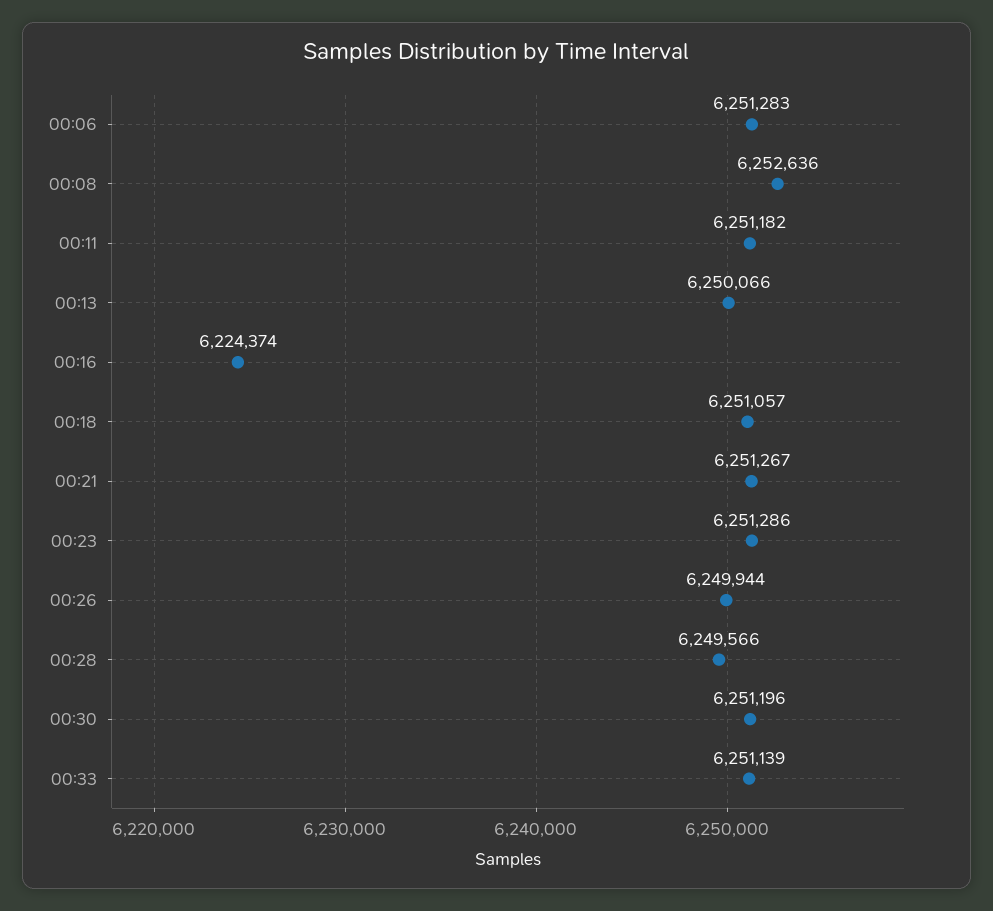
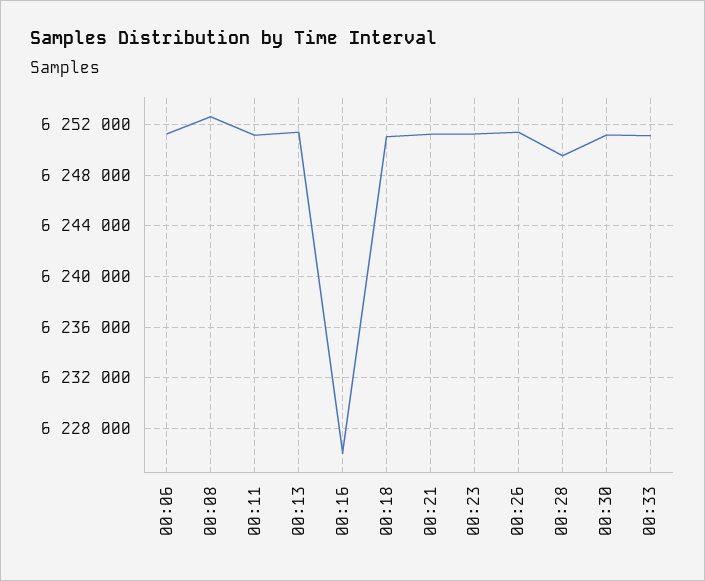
  {
    "00:06": 6251283,
    "00:08": 6252636,
    "00:11": 6251182,
-   "00:13": 6250066,
+   "00:13": 6251500,
-   "00:16": 6224374,
+   "00:16": 6226000,
    "00:18": 6251057,
    "00:21": 6251267,
    "00:23": 6251286,
-   "00:26": 6249944,
+   "00:26": 6251500,
    "00:28": 6249566,
    "00:30": 6251196,
    "00:33": 6251139
  }

